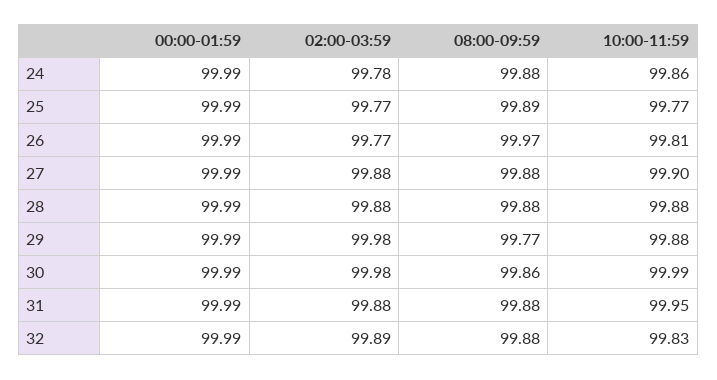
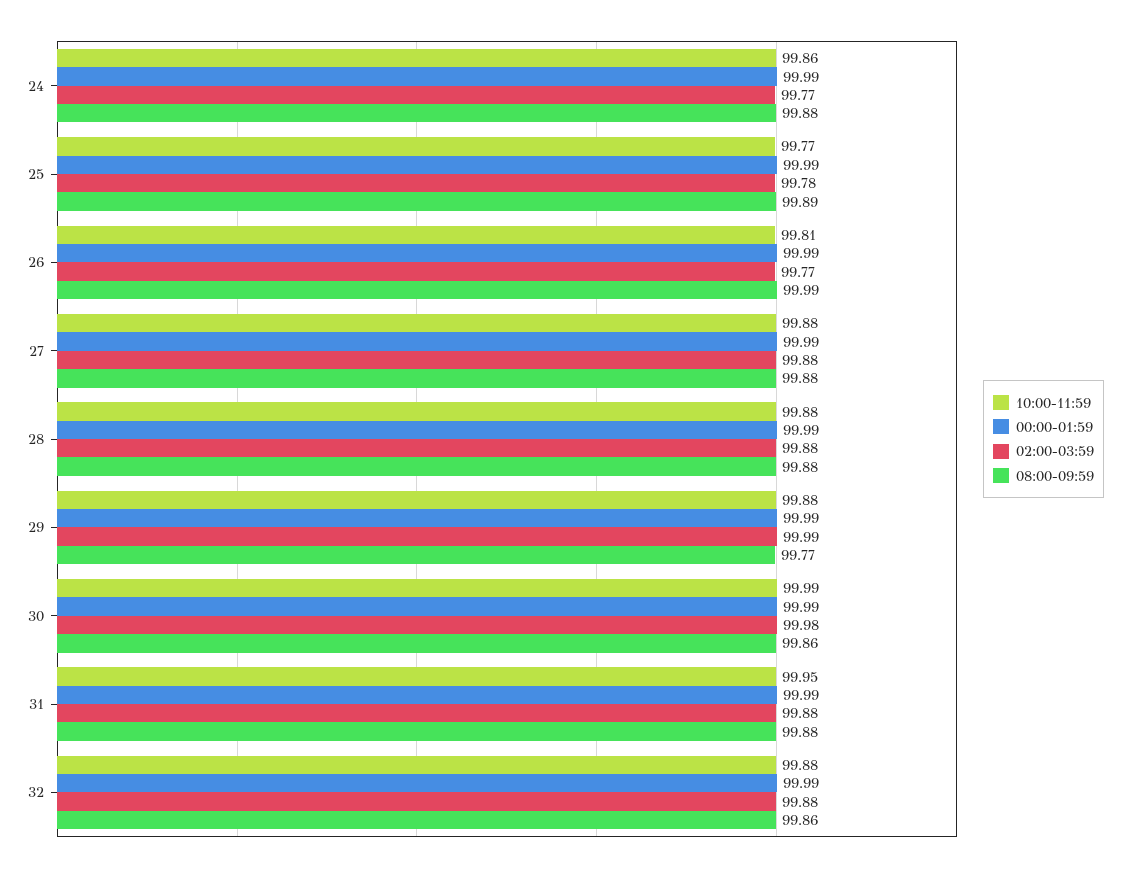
  {
    "00:00-01:59": {
      "24": 99.99,
      "25": 99.99,
      "26": 99.99,
      "27": 99.99,
      "28": 99.99,
      "29": 99.99,
      "30": 99.99,
      "31": 99.99,
      "32": 99.99
    },
    "02:00-03:59": {
-     "24": 99.78,
+     "24": 99.77,
-     "25": 99.77,
+     "25": 99.78,
      "26": 99.77,
      "27": 99.88,
      "28": 99.88,
-     "29": 99.98,
+     "29": 99.99,
      "30": 99.98,
      "31": 99.88,
-     "32": 99.89
+     "32": 99.88
    },
    "08:00-09:59": {
      "24": 99.88,
      "25": 99.89,
-     "26": 99.97,
+     "26": 99.99,
      "27": 99.88,
      "28": 99.88,
      "29": 99.77,
      "30": 99.86,
      "31": 99.88,
-     "32": 99.88
+     "32": 99.86
    },
    "10:00-11:59": {
      "24": 99.86,
      "25": 99.77,
      "26": 99.81,
-     "27": 99.9,
+     "27": 99.88,
      "28": 99.88,
      "29": 99.88,
      "30": 99.99,
      "31": 99.95,
-     "32": 99.83
+     "32": 99.88
    }
  }

